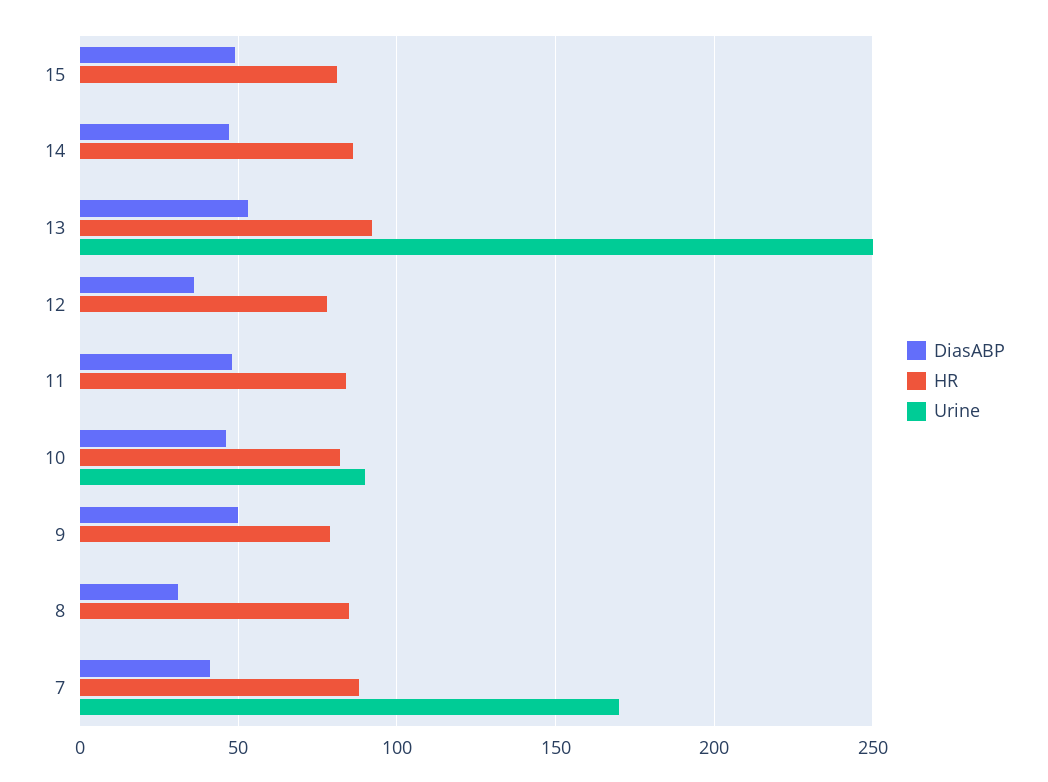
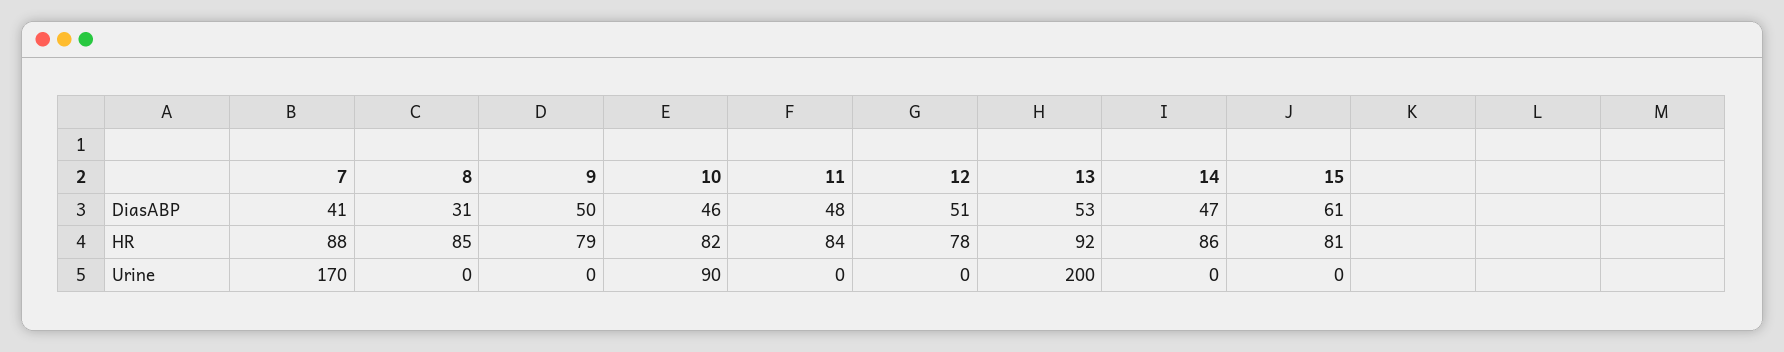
  {
    "DiasABP": {
-     "15": 50,
+     "15": 61,
      "14": 47,
      "13": 53,
-     "12": 35,
+     "12": 51,
      "11": 48,
      "10": 46,
      "9": 50,
      "8": 31,
      "7": 41
    },
    "HR": {
      "15": 81,
      "14": 86,
      "13": 92,
      "12": 78,
      "11": 84,
      "10": 82,
      "9": 79,
      "8": 85,
      "7": 88
    },
    "Urine": {
      "15": 0,
      "14": 0,
-     "13": 250,
+     "13": 200,
      "12": 0,
      "11": 0,
      "10": 90,
      "9": 0,
      "8": 0,
      "7": 170
    }
  }

